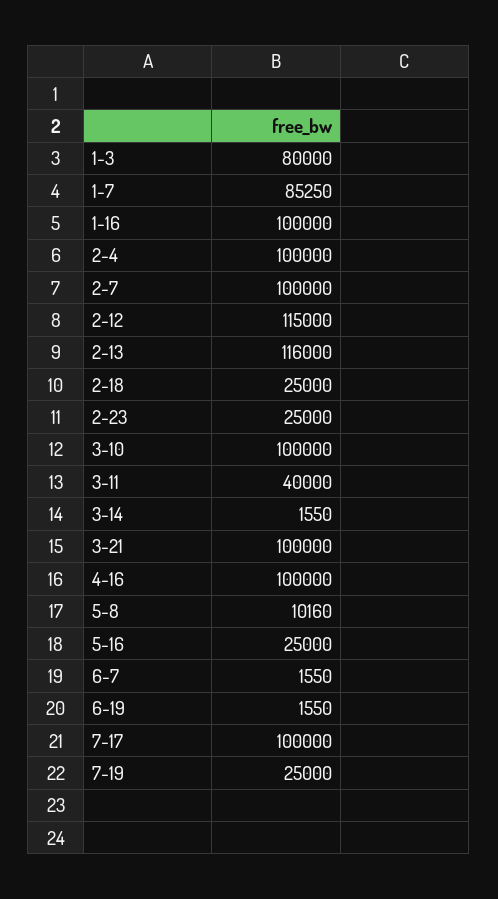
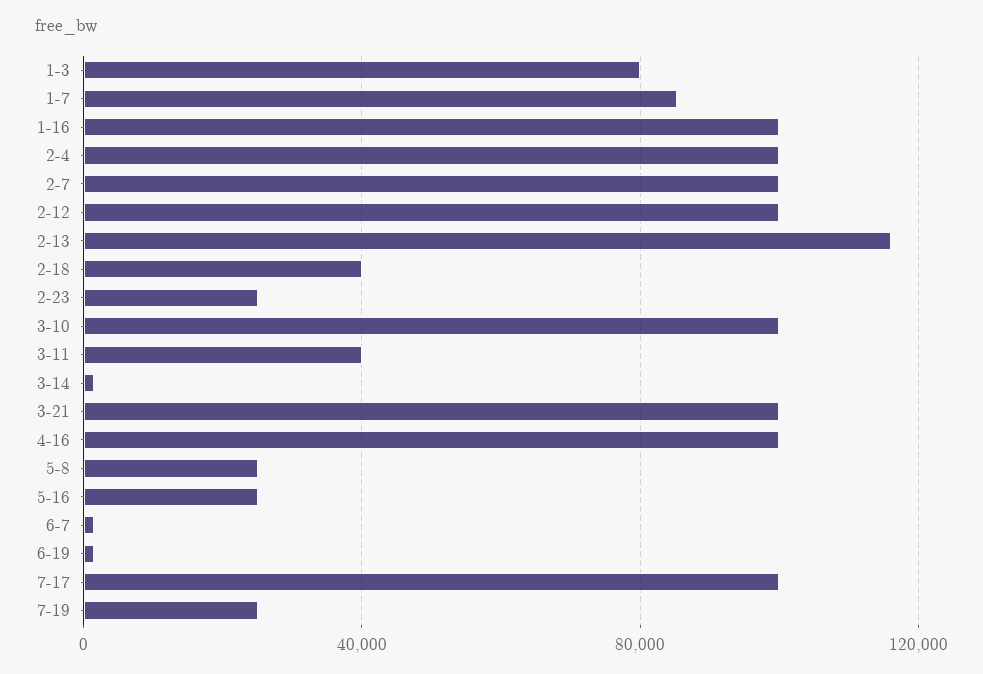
  {
    "1-3": 80000,
    "1-7": 85250,
    "1-16": 100000,
    "2-4": 100000,
    "2-7": 100000,
-   "2-12": 115000,
+   "2-12": 100000,
    "2-13": 116000,
-   "2-18": 25000,
+   "2-18": 40000,
    "2-23": 25000,
    "3-10": 100000,
    "3-11": 40000,
    "3-14": 1550,
    "3-21": 100000,
    "4-16": 100000,
-   "5-8": 10160,
+   "5-8": 25000,
    "5-16": 25000,
    "6-7": 1550,
    "6-19": 1550,
    "7-17": 100000,
    "7-19": 25000
  }

